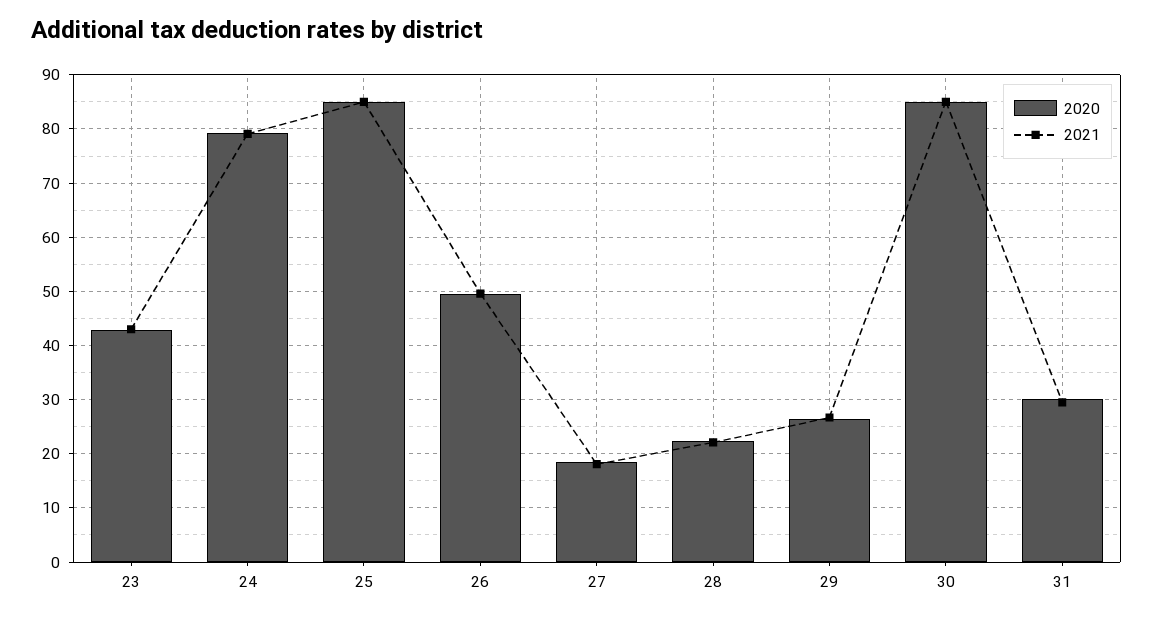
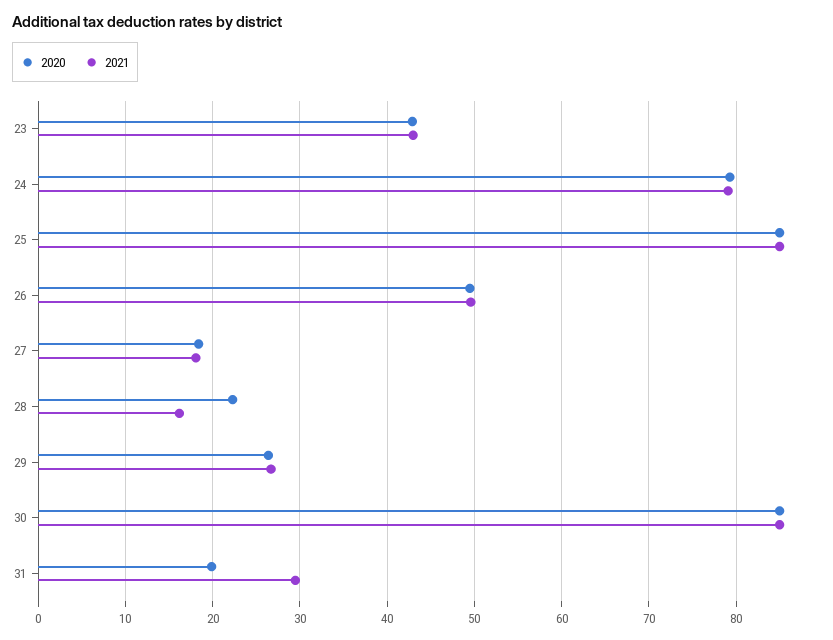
  {
    "2020": {
      "23": 43,
      "24": 79,
      "25": 85,
      "26": 50,
      "27": 18,
      "28": 22,
      "29": 26,
      "30": 85,
-     "31": 30
+     "31": 20
    },
    "2021": {
      "23": 43,
      "24": 79,
      "25": 85,
      "26": 50,
      "27": 18,
-     "28": 22,
+     "28": 16,
      "29": 27,
      "30": 85,
      "31": 30
    }
  }

